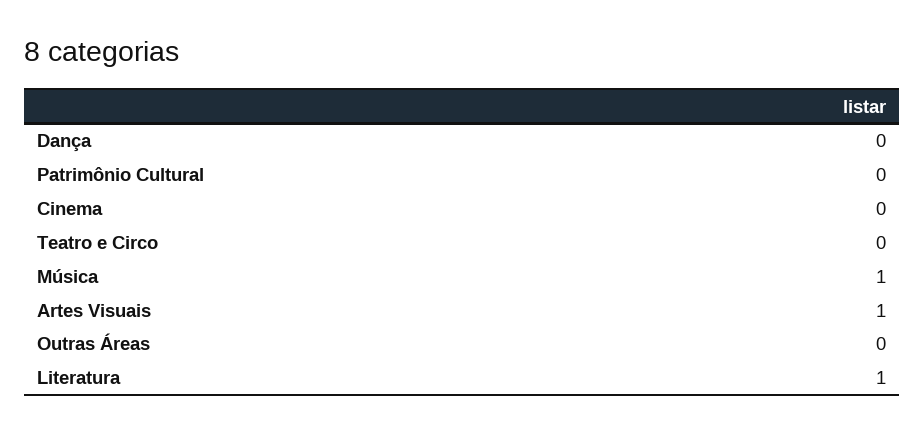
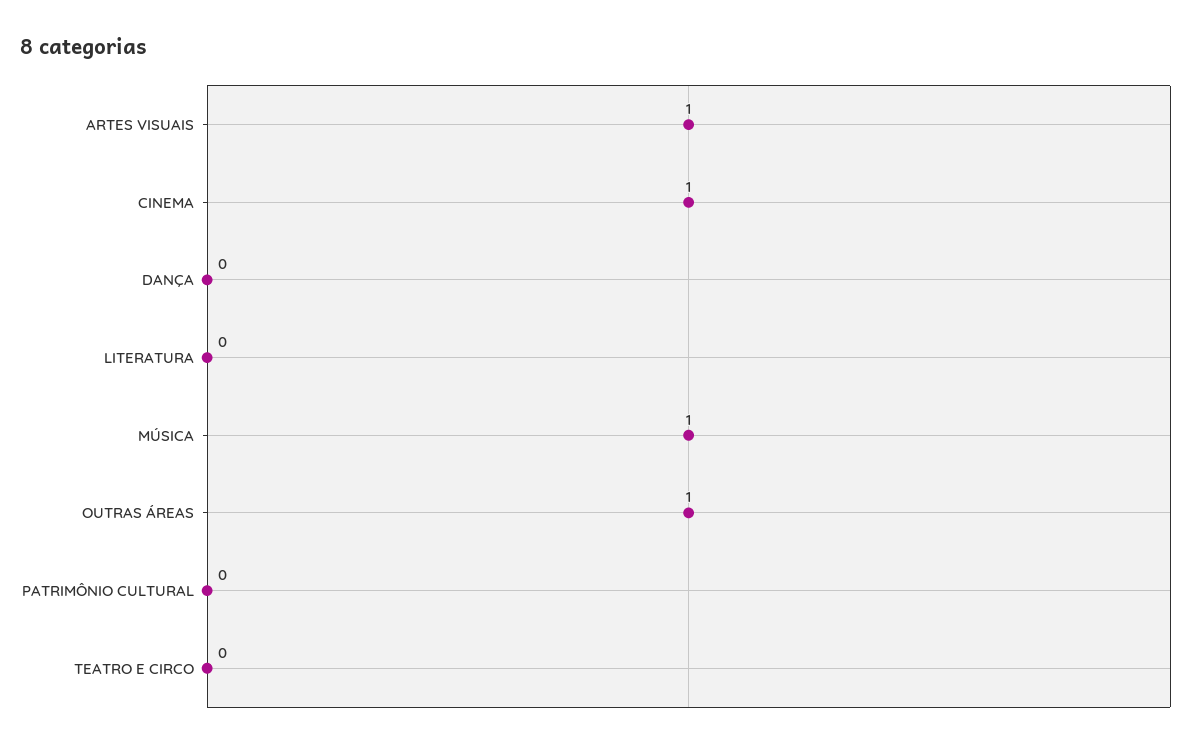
  {
    "Dança": 0,
    "Patrimônio Cultural": 0,
-   "Cinema": 0,
+   "Cinema": 1,
    "Teatro e Circo": 0,
    "Música": 1,
    "Artes Visuais": 1,
-   "Outras Áreas": 0,
+   "Outras Áreas": 1,
-   "Literatura": 1
+   "Literatura": 0
  }

